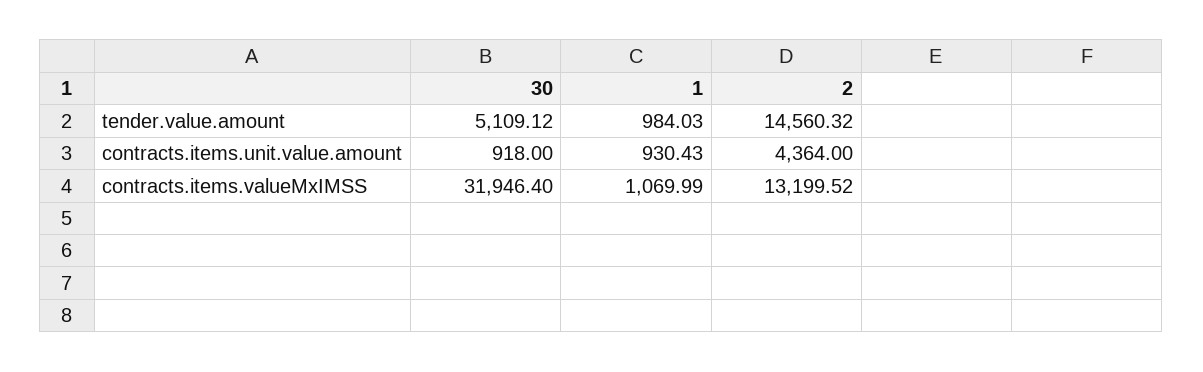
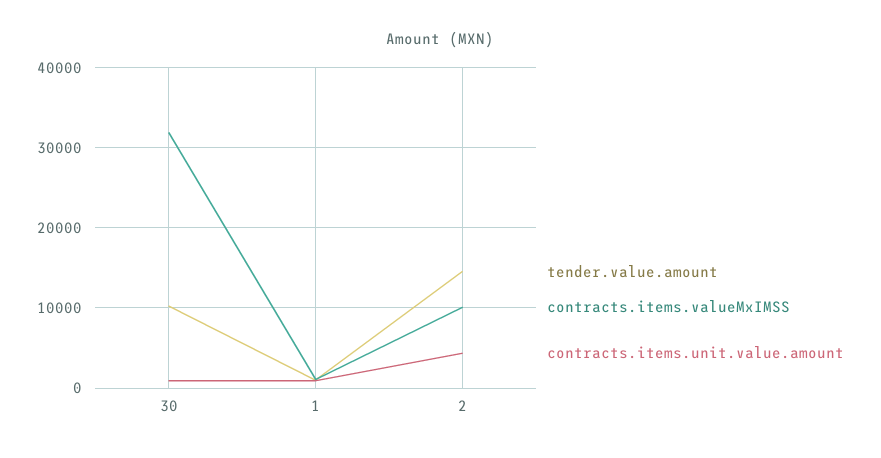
  {
    "tender.value.amount": {
-     "30": 5109.12,
+     "30": 10000,
      "1": 984.03,
      "2": 14560.32
    },
    "contracts.items.unit.value.amount": {
      "30": 918,
      "1": 930.43,
      "2": 4364
    },
    "contracts.items.valueMxIMSS": {
      "30": 31946.4,
      "1": 1069.99,
-     "2": 13199.52
+     "2": 10000
    }
  }

